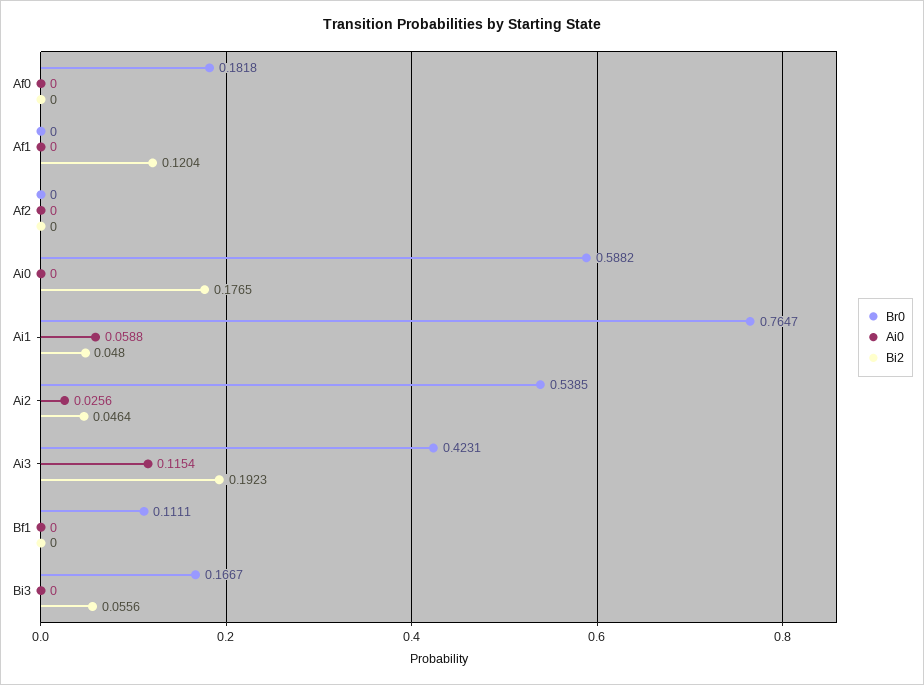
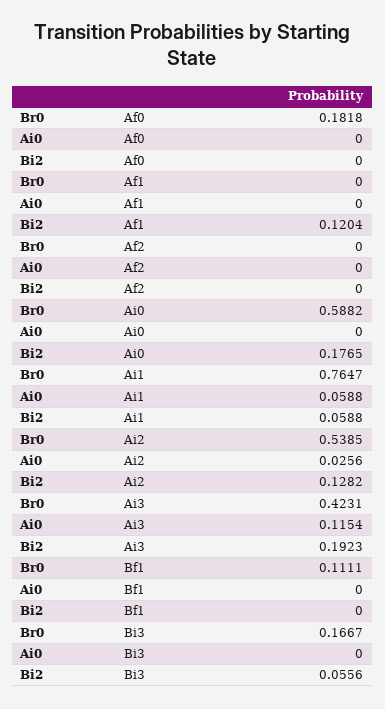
  {
    "Br0": {
      "Af0": 0.1818,
      "Af1": 0,
      "Af2": 0,
      "Ai0": 0.5882,
      "Ai1": 0.7647,
      "Ai2": 0.5385,
      "Ai3": 0.4231,
      "Bf1": 0.1111,
      "Bi3": 0.1667
    },
    "Ai0": {
      "Af0": 0,
      "Af1": 0,
      "Af2": 0,
      "Ai0": 0,
      "Ai1": 0.0588,
      "Ai2": 0.0256,
      "Ai3": 0.1154,
      "Bf1": 0,
      "Bi3": 0
    },
    "Bi2": {
      "Af0": 0,
      "Af1": 0.1204,
      "Af2": 0,
      "Ai0": 0.1765,
-     "Ai1": 0.048,
+     "Ai1": 0.0588,
-     "Ai2": 0.0464,
+     "Ai2": 0.1282,
      "Ai3": 0.1923,
      "Bf1": 0,
      "Bi3": 0.0556
    }
  }

